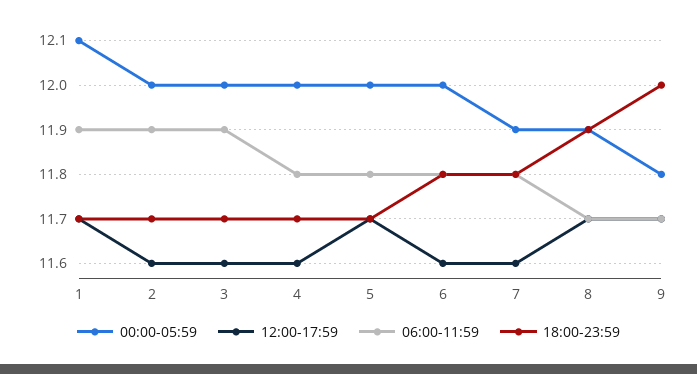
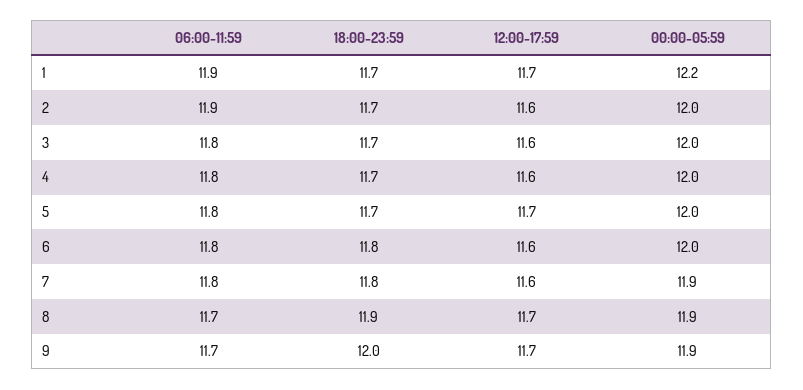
  {
    "00:00-05:59": {
-     "1": 12.1,
+     "1": 12.2,
      "2": 12,
      "3": 12,
      "4": 12,
      "5": 12,
      "6": 12,
      "7": 11.9,
      "8": 11.9,
-     "9": 11.8
+     "9": 11.9
    },
    "12:00-17:59": {
      "1": 11.7,
      "2": 11.6,
      "3": 11.6,
      "4": 11.6,
      "5": 11.7,
      "6": 11.6,
      "7": 11.6,
      "8": 11.7,
      "9": 11.7
    },
    "06:00-11:59": {
      "1": 11.9,
      "2": 11.9,
-     "3": 11.9,
+     "3": 11.8,
      "4": 11.8,
      "5": 11.8,
      "6": 11.8,
      "7": 11.8,
      "8": 11.7,
      "9": 11.7
    },
    "18:00-23:59": {
      "1": 11.7,
      "2": 11.7,
      "3": 11.7,
      "4": 11.7,
      "5": 11.7,
      "6": 11.8,
      "7": 11.8,
      "8": 11.9,
      "9": 12
    }
  }

